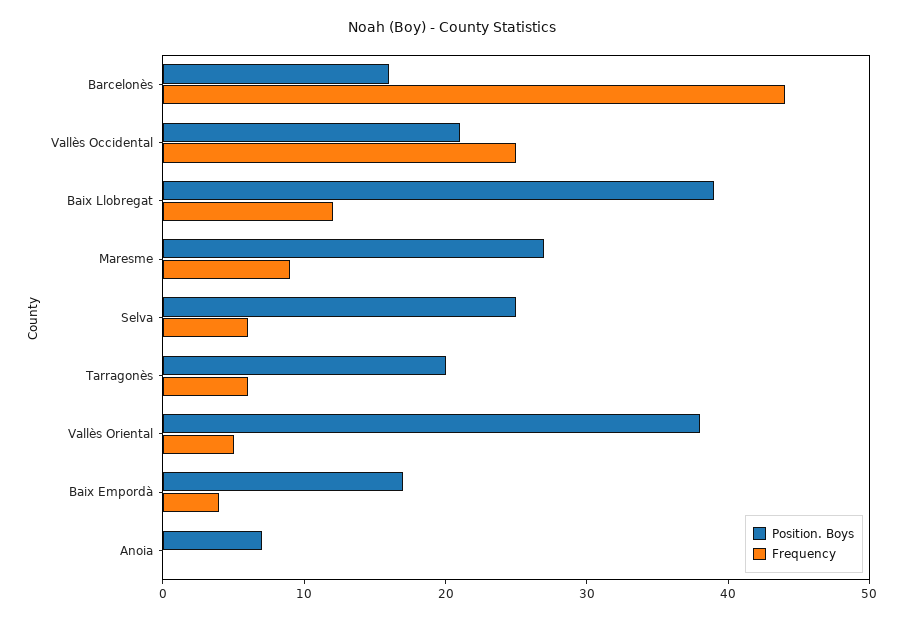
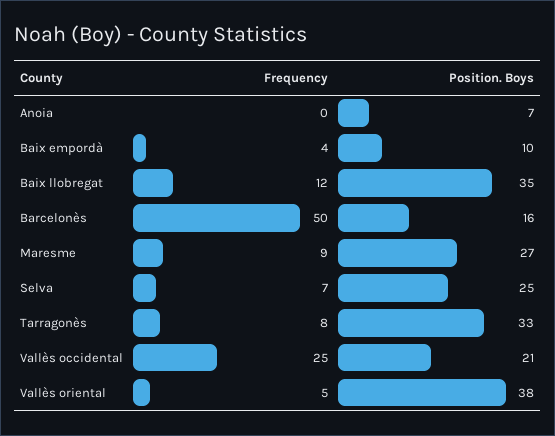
  {
    "Position. Boys": {
      "Barcelonès": 16,
      "Vallès Occidental": 21,
-     "Baix Llobregat": 39,
+     "Baix Llobregat": 35,
      "Maresme": 27,
      "Selva": 25,
-     "Tarragonès": 20,
+     "Tarragonès": 33,
      "Vallès Oriental": 38,
-     "Baix Empordà": 17,
+     "Baix Empordà": 10,
      "Anoia": 7
    },
    "Frequency": {
-     "Barcelonès": 44,
+     "Barcelonès": 50,
      "Vallès Occidental": 25,
      "Baix Llobregat": 12,
      "Maresme": 9,
-     "Selva": 6,
+     "Selva": 7,
-     "Tarragonès": 6,
+     "Tarragonès": 8,
      "Vallès Oriental": 5,
      "Baix Empordà": 4,
      "Anoia": 0
    }
  }

